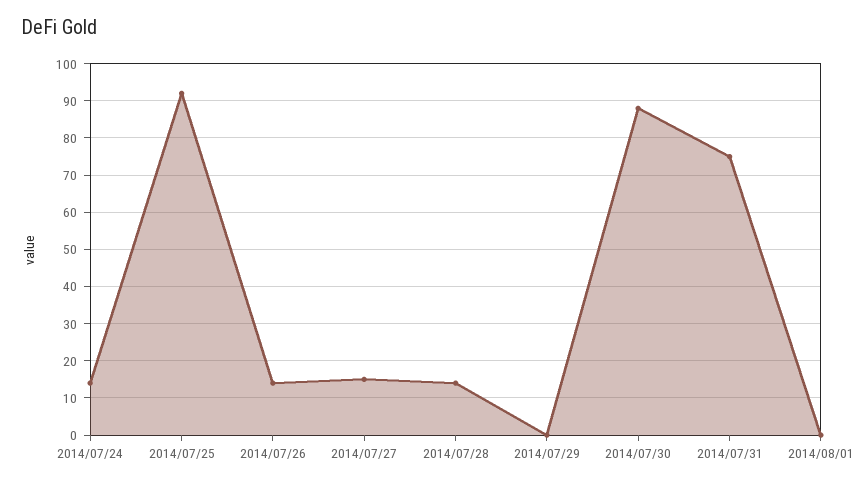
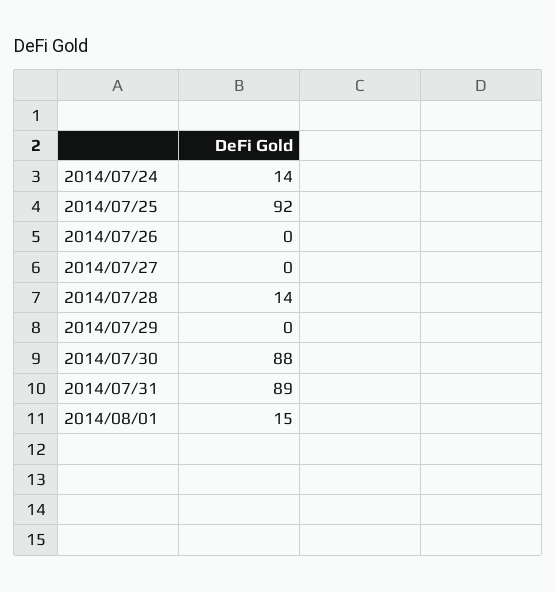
  {
    "2014/07/24": 14,
    "2014/07/25": 92,
-   "2014/07/26": 15,
+   "2014/07/26": 0,
-   "2014/07/27": 15,
+   "2014/07/27": 0,
    "2014/07/28": 14,
    "2014/07/29": 0,
    "2014/07/30": 88,
-   "2014/07/31": 75,
+   "2014/07/31": 89,
-   "2014/08/01": 0
+   "2014/08/01": 15
  }

